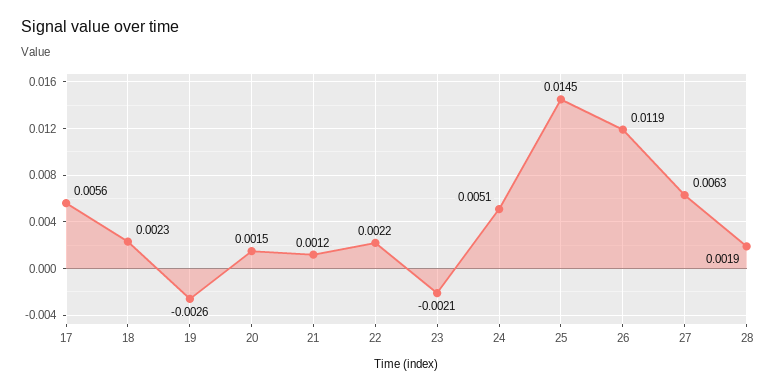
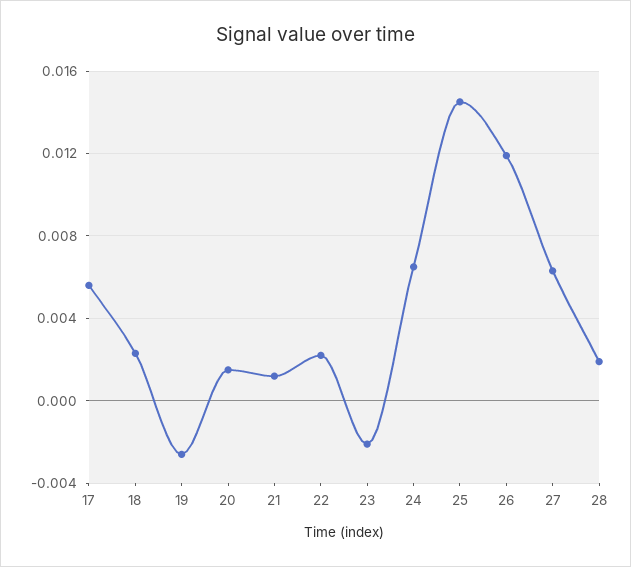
  {
    "17": 0.0056,
    "18": 0.0023,
    "19": -0.0026,
    "20": 0.0015,
    "21": 0.0012,
    "22": 0.0022,
    "23": -0.0021,
-   "24": 0.0051,
+   "24": 0.0065,
    "25": 0.0145,
    "26": 0.0119,
    "27": 0.0063,
    "28": 0.0019
  }

